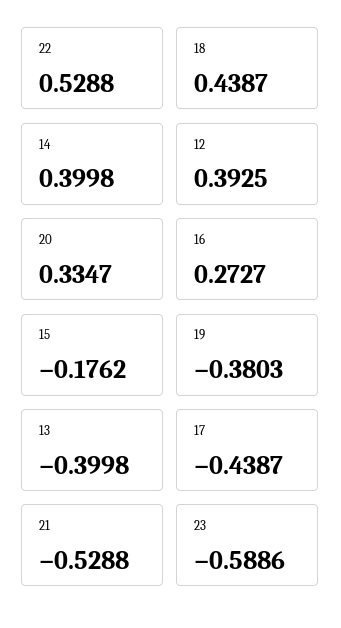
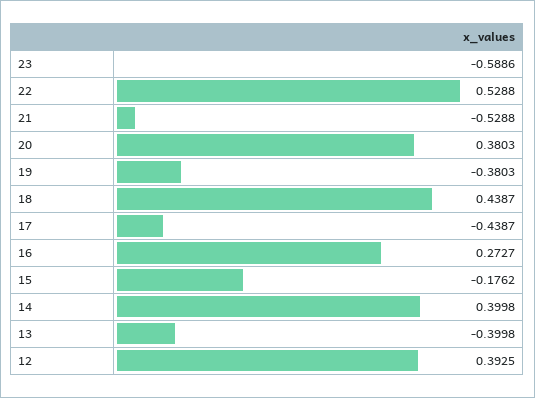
  {
    "22": 0.5288,
    "18": 0.4387,
    "14": 0.3998,
    "12": 0.3925,
-   "20": 0.3347,
+   "20": 0.3803,
    "16": 0.2727,
    "15": -0.1762,
    "19": -0.3803,
    "13": -0.3998,
    "17": -0.4387,
    "21": -0.5288,
    "23": -0.5886
  }

